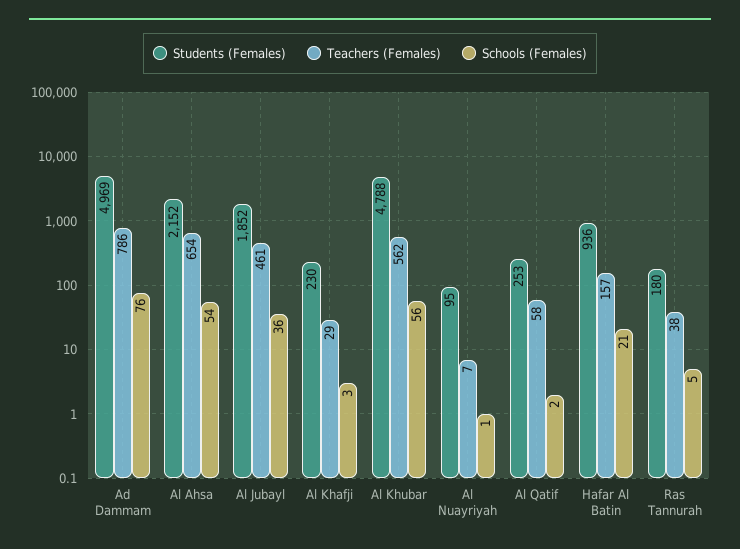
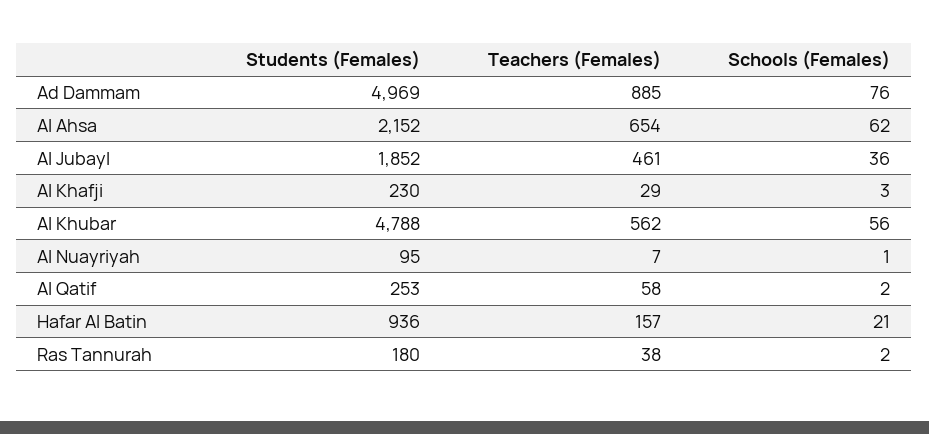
  {
    "Students (Females)": {
      "Ad Dammam": 4969,
      "Al Ahsa": 2152,
      "Al Jubayl": 1852,
      "Al Khafji": 230,
      "Al Khubar": 4788,
      "Al Nuayriyah": 95,
      "Al Qatif": 253,
      "Hafar Al Batin": 936,
      "Ras Tannurah": 180
    },
    "Teachers (Females)": {
-     "Ad Dammam": 786,
+     "Ad Dammam": 885,
      "Al Ahsa": 654,
      "Al Jubayl": 461,
      "Al Khafji": 29,
      "Al Khubar": 562,
      "Al Nuayriyah": 7,
      "Al Qatif": 58,
      "Hafar Al Batin": 157,
      "Ras Tannurah": 38
    },
    "Schools (Females)": {
      "Ad Dammam": 76,
-     "Al Ahsa": 54,
+     "Al Ahsa": 62,
      "Al Jubayl": 36,
      "Al Khafji": 3,
      "Al Khubar": 56,
      "Al Nuayriyah": 1,
      "Al Qatif": 2,
      "Hafar Al Batin": 21,
-     "Ras Tannurah": 5
+     "Ras Tannurah": 2
    }
  }

